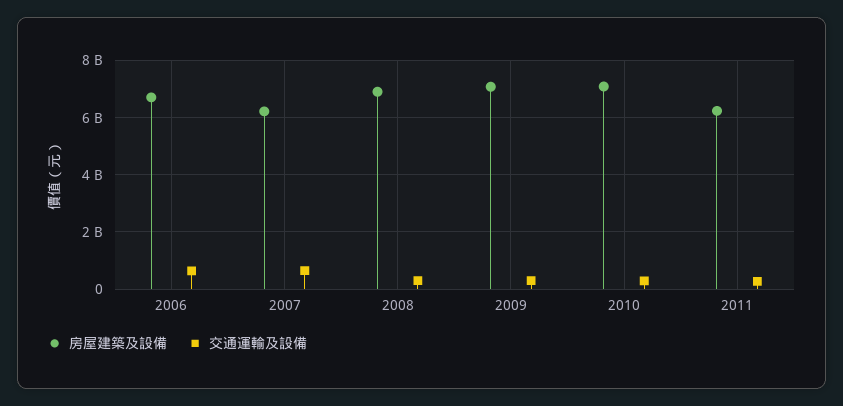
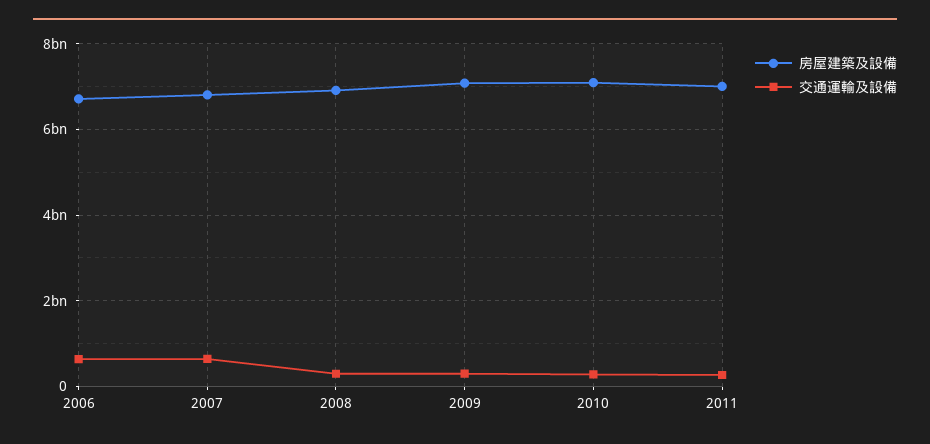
  {
    "房屋建築及設備": {
      "2006": 6800000000,
-     "2007": 6250000000,
+     "2007": 6800000000,
      "2008": 7000000000,
      "2009": 7000000000,
      "2010": 7000000000,
-     "2011": 6250000000
+     "2011": 7000000000
    },
    "交通運輸及設備": {
      "2006": 600000000,
      "2007": 600000000,
      "2008": 200000000,
      "2009": 200000000,
      "2010": 200000000,
      "2011": 200000000
    }
  }

